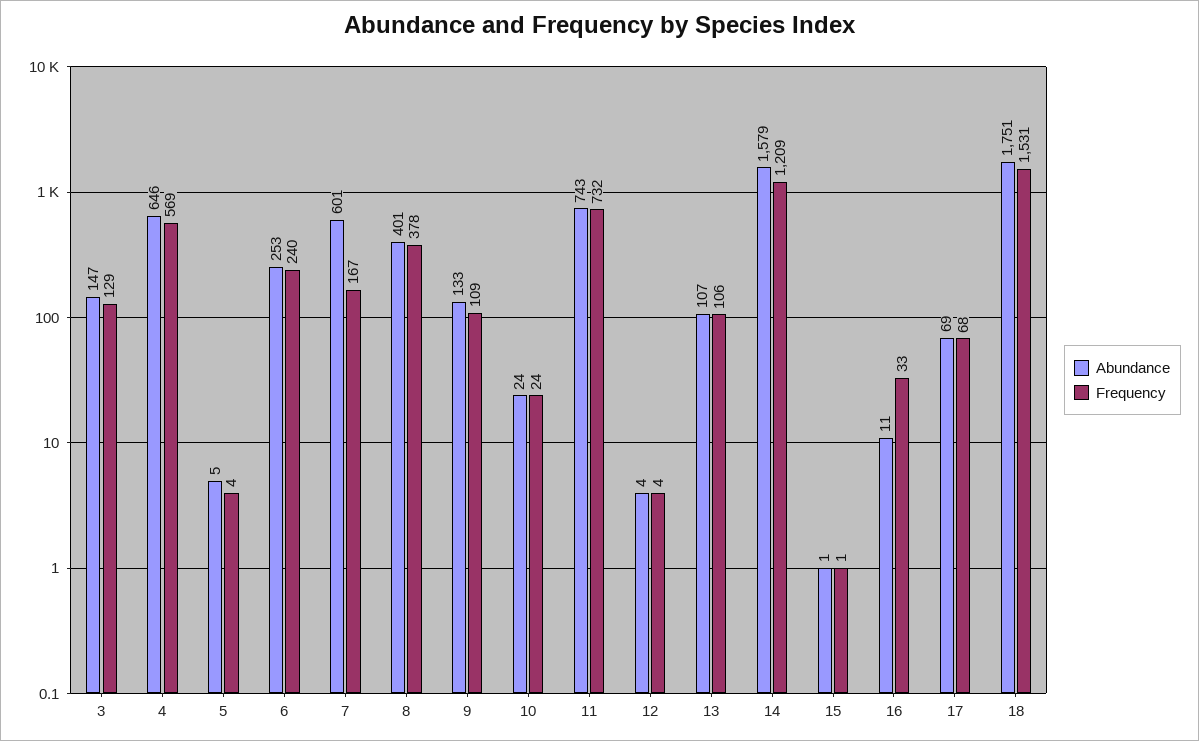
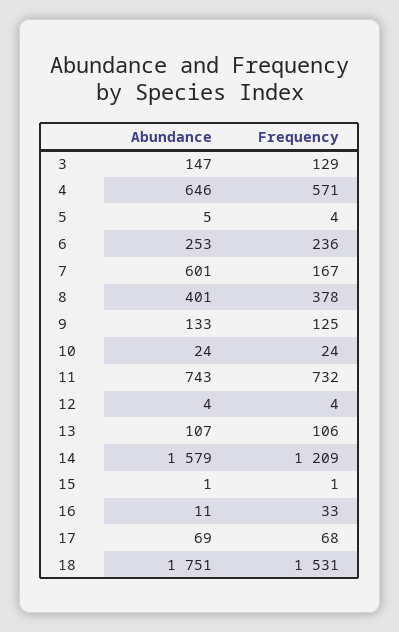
  {
    "Abundance": {
      "3": 147,
      "4": 646,
      "5": 5,
      "6": 253,
      "7": 601,
      "8": 401,
      "9": 133,
      "10": 24,
      "11": 743,
      "12": 4,
      "13": 107,
      "14": 1579,
      "15": 1,
      "16": 11,
      "17": 69,
      "18": 1751
    },
    "Frequency": {
      "3": 129,
-     "4": 569,
+     "4": 571,
      "5": 4,
-     "6": 240,
+     "6": 236,
      "7": 167,
      "8": 378,
-     "9": 109,
+     "9": 125,
      "10": 24,
      "11": 732,
      "12": 4,
      "13": 106,
      "14": 1209,
      "15": 1,
      "16": 33,
      "17": 68,
      "18": 1531
    }
  }

